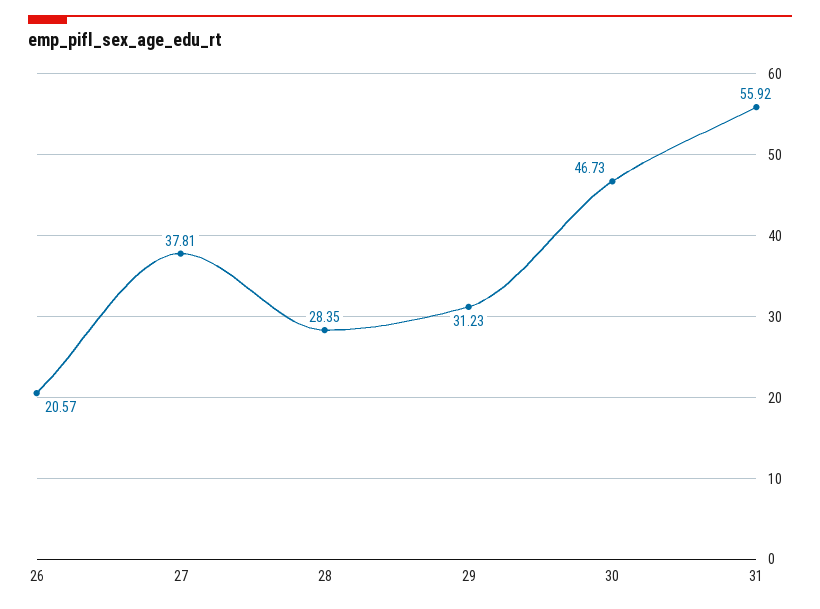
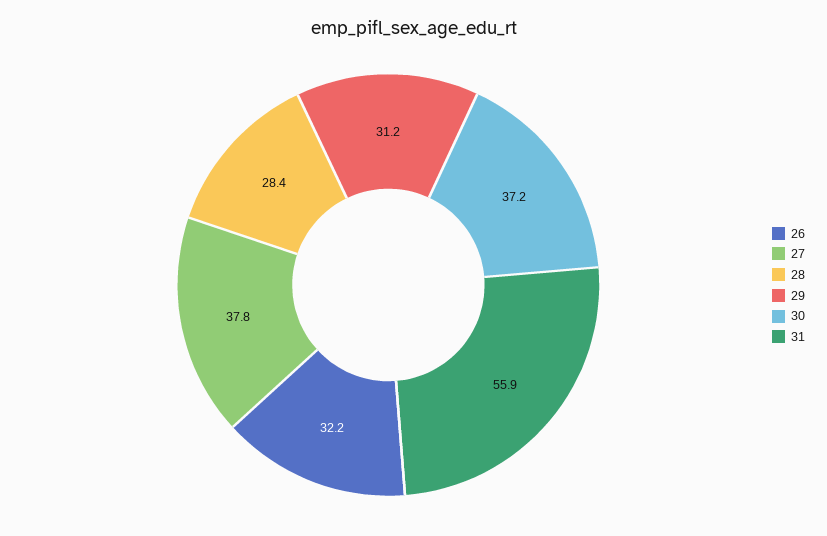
  {
-   "26": 20.57,
+   "26": 32.2,
    "27": 37.81,
    "28": 28.35,
    "29": 31.23,
-   "30": 46.73,
+   "30": 37.2,
    "31": 55.92
  }

